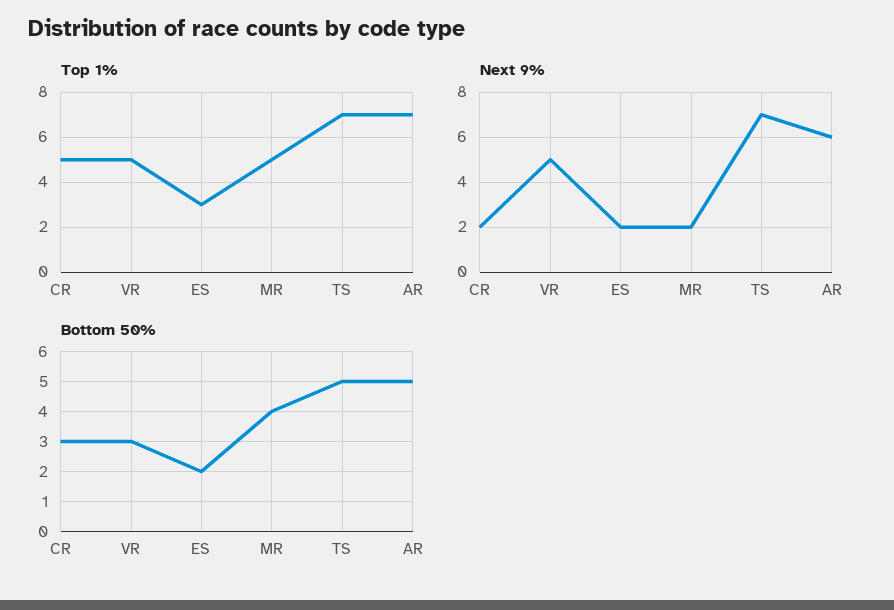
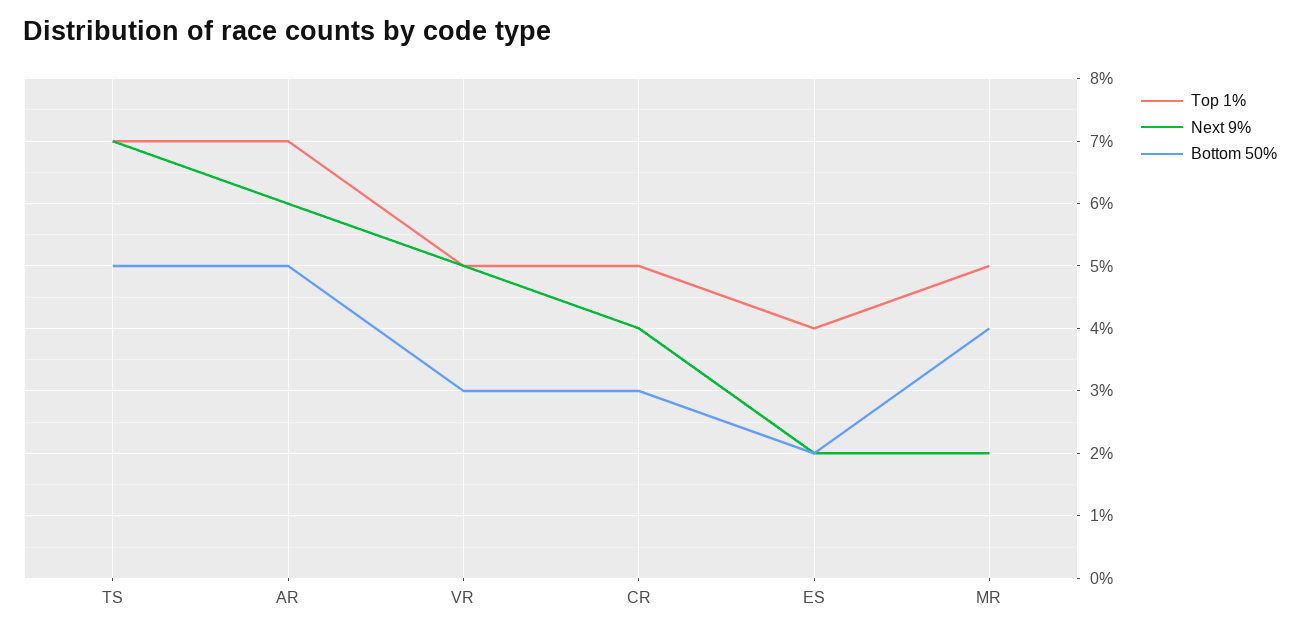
  {
    "Top 1%": {
      "CR": 5,
      "VR": 5,
-     "ES": 3,
+     "ES": 4,
      "MR": 5,
      "TS": 7,
      "AR": 7
    },
    "Next 9%": {
-     "CR": 2,
+     "CR": 4,
      "VR": 5,
      "ES": 2,
      "MR": 2,
      "TS": 7,
      "AR": 6
    },
    "Bottom 50%": {
      "CR": 3,
      "VR": 3,
      "ES": 2,
      "MR": 4,
      "TS": 5,
      "AR": 5
    }
  }

